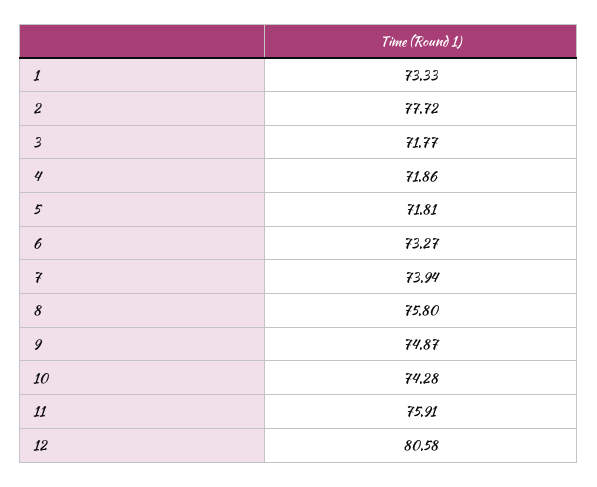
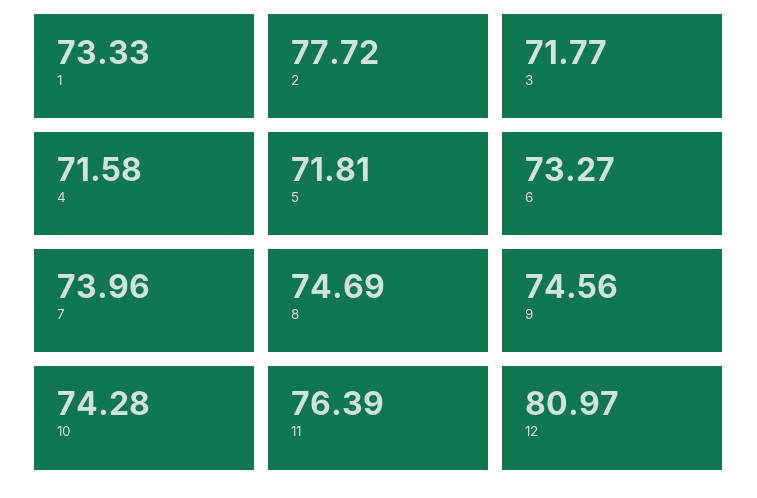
  {
    "1": 73.33,
    "2": 77.72,
    "3": 71.77,
-   "4": 71.86,
+   "4": 71.58,
    "5": 71.81,
    "6": 73.27,
-   "7": 73.94,
+   "7": 73.96,
-   "8": 75.8,
+   "8": 74.69,
-   "9": 74.87,
+   "9": 74.56,
    "10": 74.28,
-   "11": 75.91,
+   "11": 76.39,
-   "12": 80.58
+   "12": 80.97
  }

